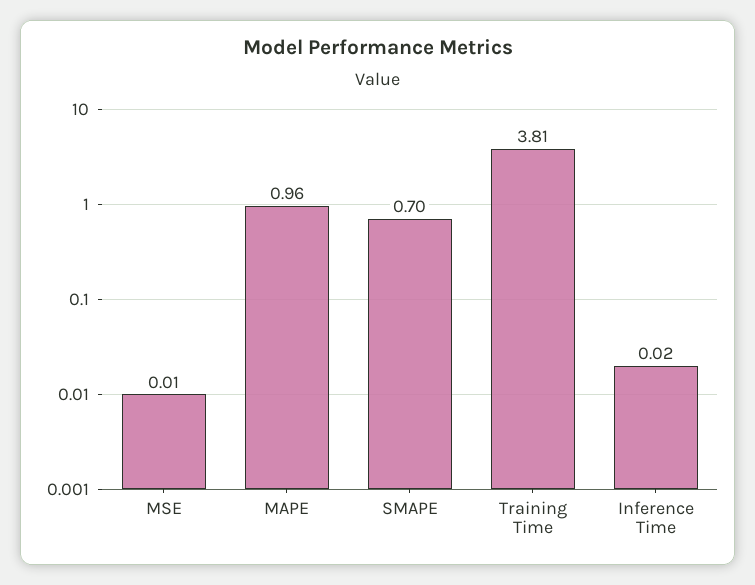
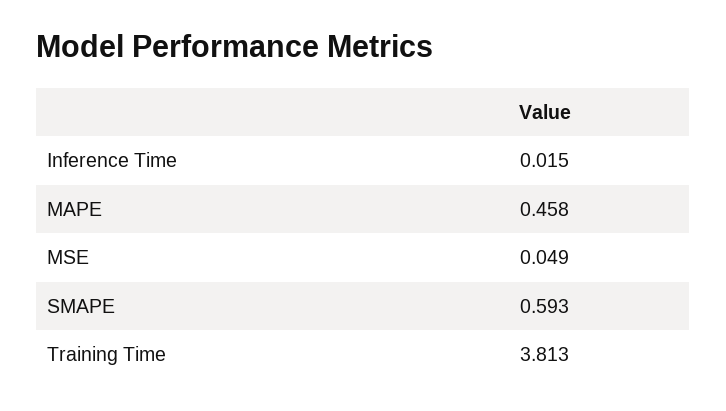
  {
-   "MSE": 0.01,
+   "MSE": 0.049,
-   "MAPE": 0.96,
+   "MAPE": 0.458,
-   "SMAPE": 0.7,
+   "SMAPE": 0.593,
    "Training Time": 3.813,
    "Inference Time": 0.015
  }

